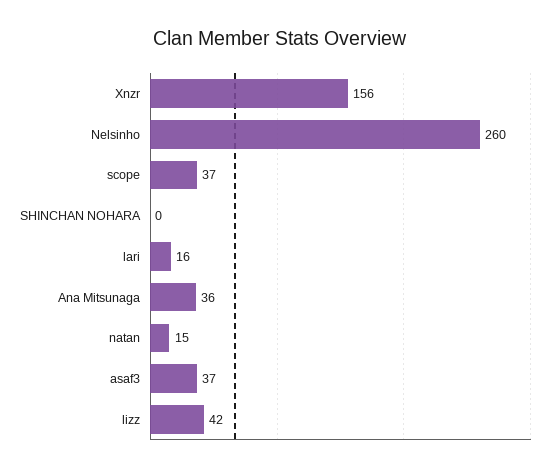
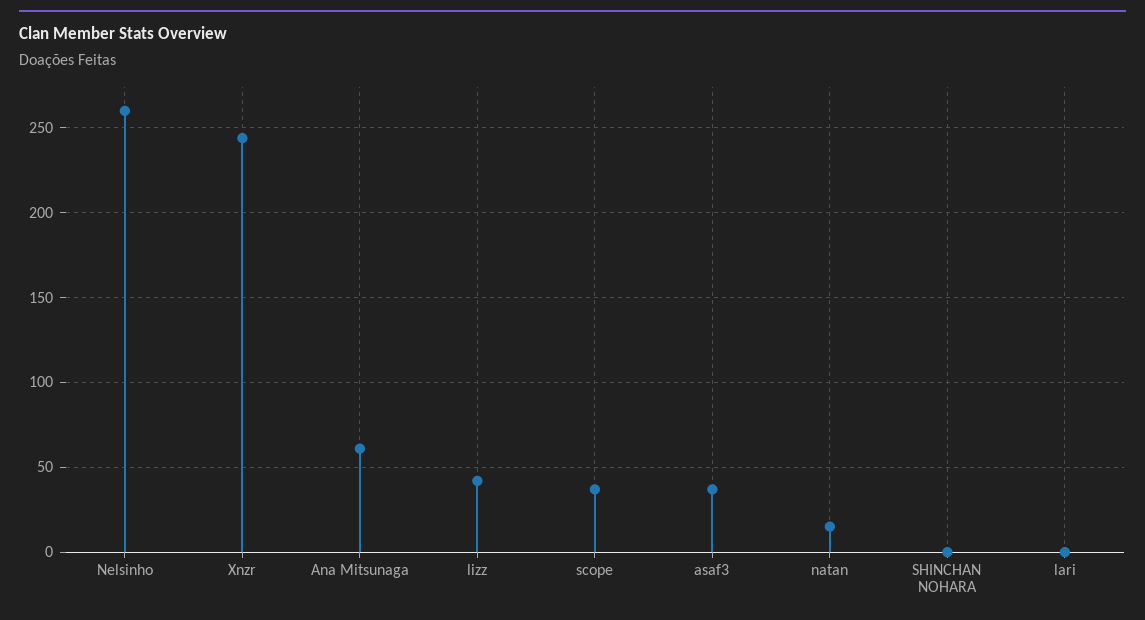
  {
-   "Xnzr": 156,
+   "Xnzr": 245,
    "Nelsinho": 260,
    "scope": 37,
    "SHINCHAN NOHARA": 0,
-   "lari": 16,
+   "lari": 0,
-   "Ana Mitsunaga": 36,
+   "Ana Mitsunaga": 60,
    "natan": 15,
    "asaf3": 37,
    "lizz": 42
  }

